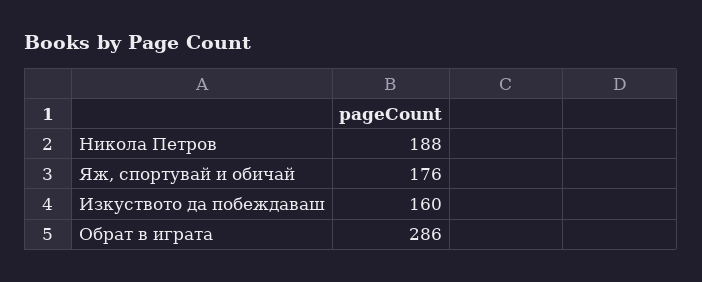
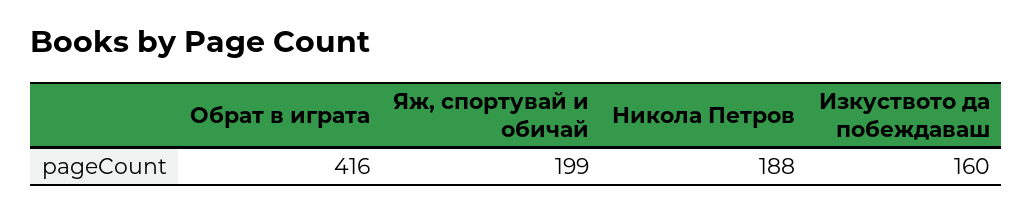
  {
    "Никола Петров": 188,
-   "Яж, спортувай и обичай": 176,
+   "Яж, спортувай и обичай": 199,
    "Изкуството да побеждаваш": 160,
-   "Обрат в играта": 286
+   "Обрат в играта": 416
  }

